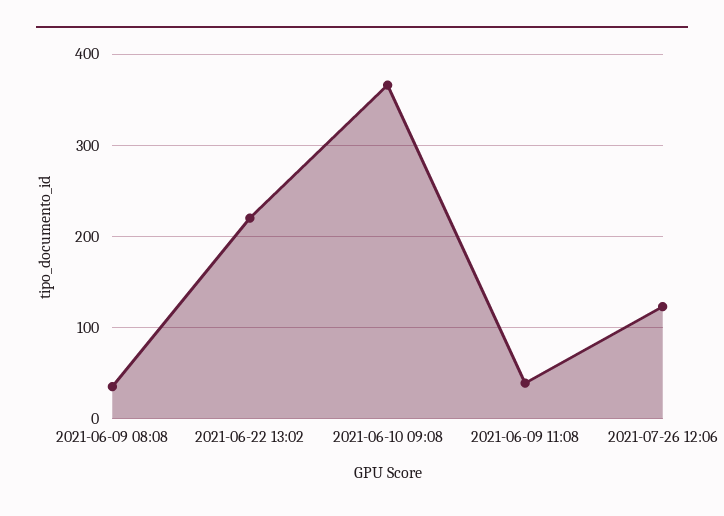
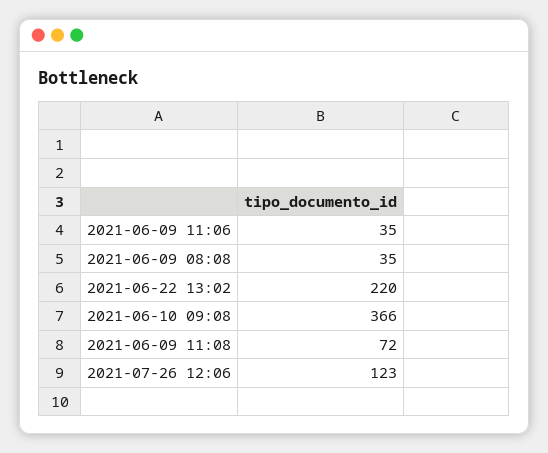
  {
    "2021-06-09 08:08": 35,
    "2021-06-22 13:02": 220,
    "2021-06-10 09:08": 366,
-   "2021-06-09 11:08": 40,
+   "2021-06-09 11:08": 72,
-   "2021-07-26 12:06": 123
+   "2021-07-26 12:06": 123,
+   "2021-06-09 11:06": 35
  }

